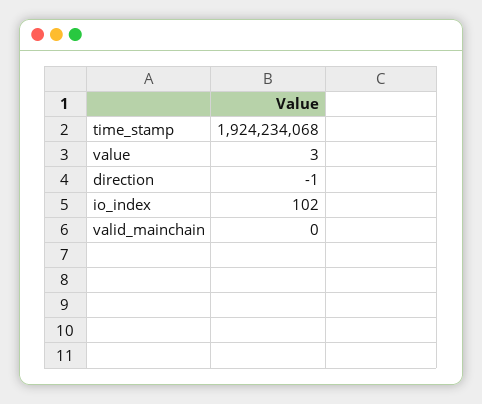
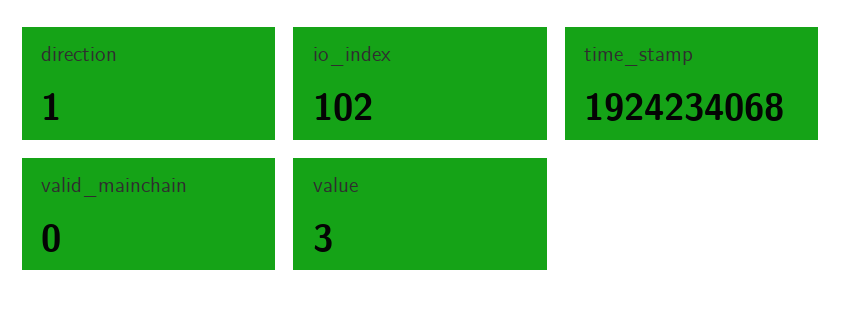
  {
    "time_stamp": 1924234068,
    "value": 3,
-   "direction": -1,
+   "direction": 1,
    "io_index": 102,
    "valid_mainchain": 0
  }

